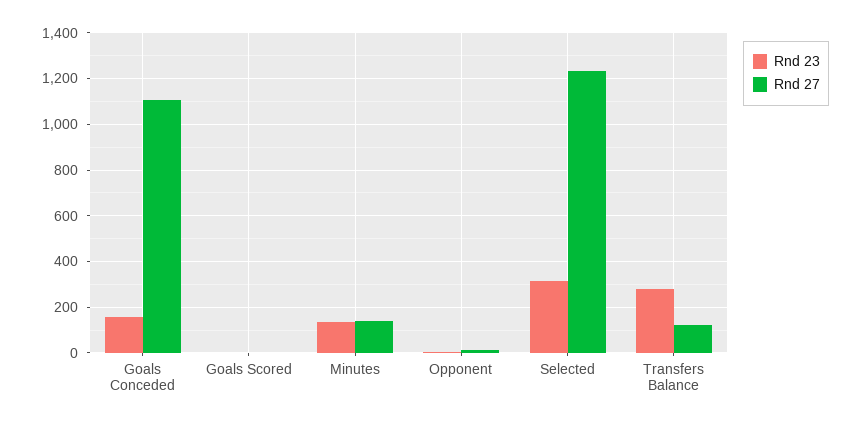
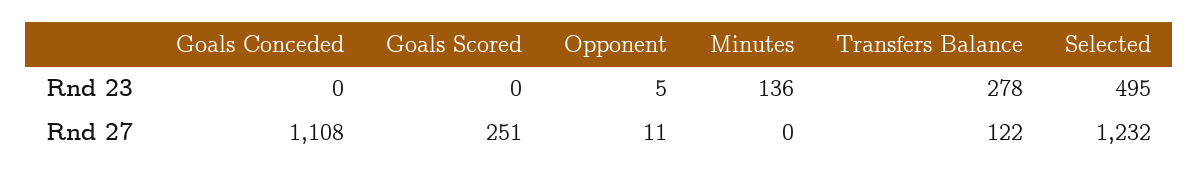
  {
    "Rnd 23": {
-     "Goals Conceded": 150,
+     "Goals Conceded": 0,
      "Goals Scored": 0,
      "Minutes": 136,
      "Opponent": 5,
-     "Selected": 300,
+     "Selected": 495,
      "Transfers Balance": 278
    },
    "Rnd 27": {
      "Goals Conceded": 1108,
-     "Goals Scored": 0,
+     "Goals Scored": 251,
-     "Minutes": 150,
+     "Minutes": 0,
      "Opponent": 11,
      "Selected": 1232,
      "Transfers Balance": 122
    }
  }

